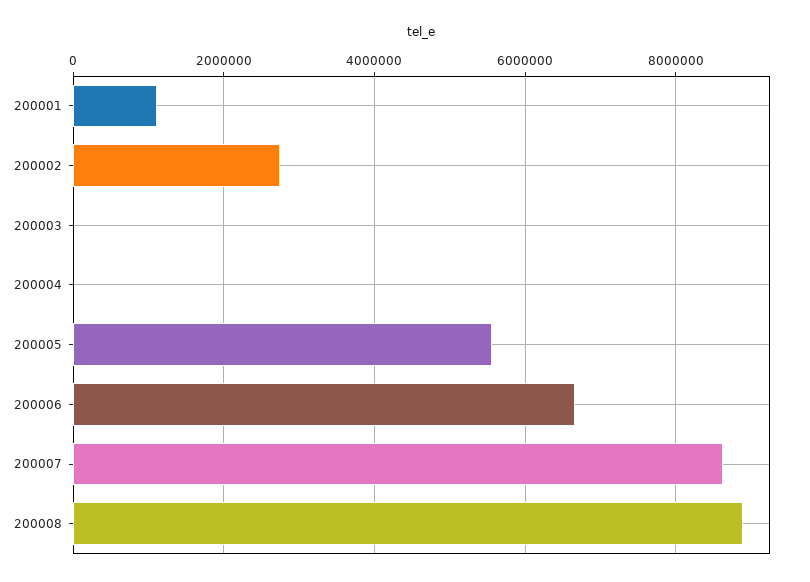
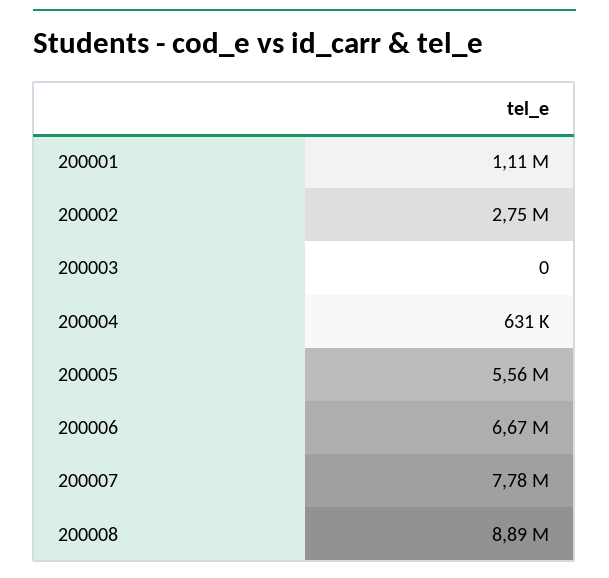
  {
    "200001": 1110000,
    "200002": 2750000,
    "200003": 0,
-   "200004": 0,
+   "200004": 631000,
    "200005": 5560000,
    "200006": 6670000,
-   "200007": 8600000,
+   "200007": 7780000,
    "200008": 8890000
  }

